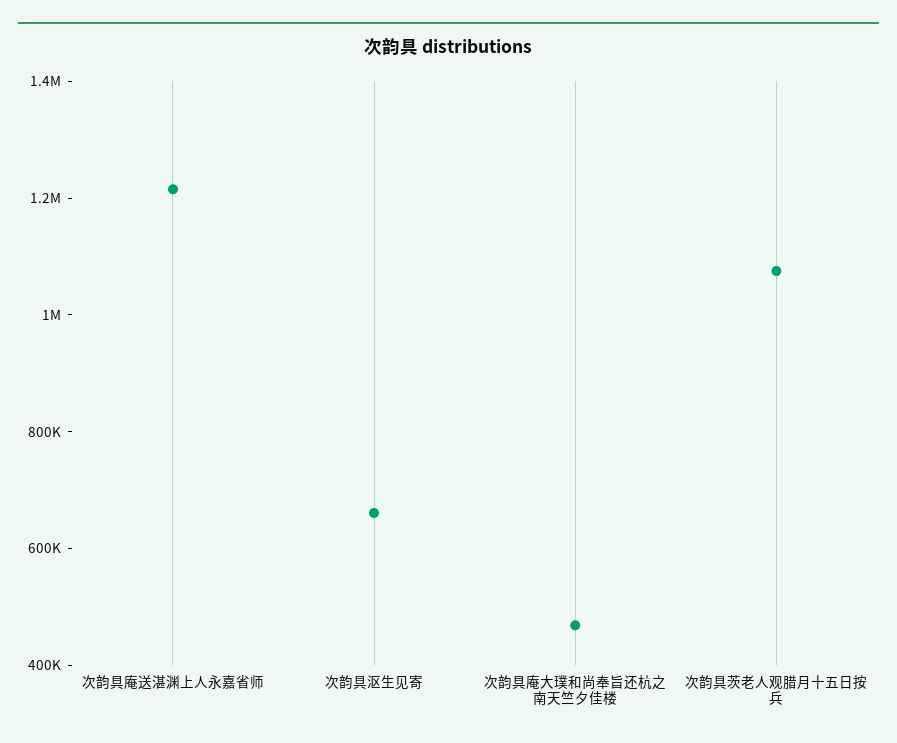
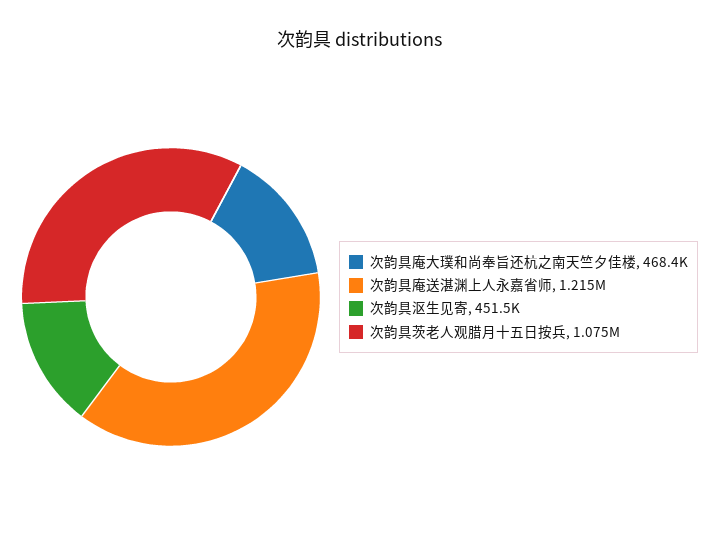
  {
    "次韵具庵送湛渊上人永嘉省师": 1215000,
-   "次韵具沤生见寄": 650000,
+   "次韵具沤生见寄": 451500,
    "次韵具庵大璞和尚奉旨还杭之南天竺夕佳楼": 468400,
    "次韵具茨老人观腊月十五日按兵": 1075000
  }

